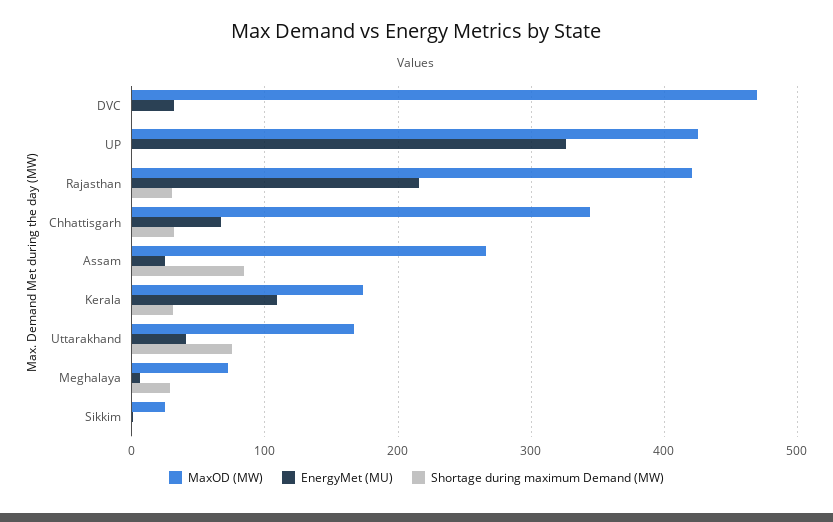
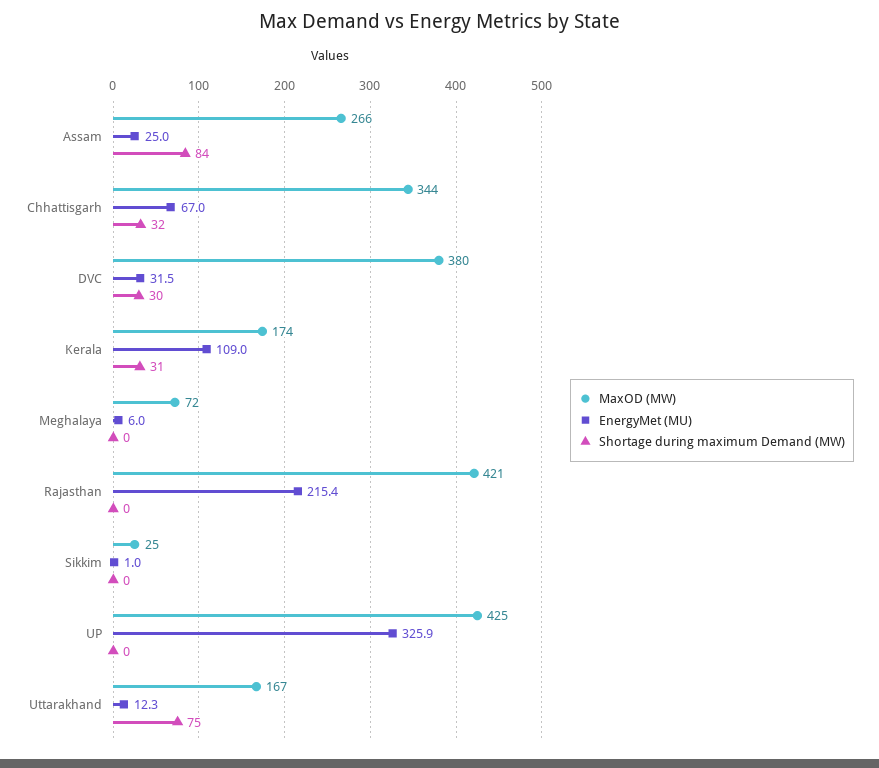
  {
    "MaxOD (MW)": {
-     "DVC": 470,
+     "DVC": 380,
      "UP": 425,
      "Rajasthan": 421,
      "Chhattisgarh": 344,
      "Assam": 266,
      "Kerala": 174,
      "Uttarakhand": 167,
      "Meghalaya": 72,
      "Sikkim": 25
    },
    "EnergyMet (MU)": {
      "DVC": 31.5,
      "UP": 325.9,
      "Rajasthan": 215.4,
      "Chhattisgarh": 67,
      "Assam": 25,
      "Kerala": 109,
-     "Uttarakhand": 40,
+     "Uttarakhand": 12.3,
      "Meghalaya": 6,
      "Sikkim": 1
    },
    "Shortage during maximum Demand (MW)": {
-     "DVC": 0,
+     "DVC": 30,
      "UP": 0,
-     "Rajasthan": 30,
+     "Rajasthan": 0,
      "Chhattisgarh": 32,
      "Assam": 84,
      "Kerala": 31,
      "Uttarakhand": 75,
-     "Meghalaya": 30,
+     "Meghalaya": 0,
      "Sikkim": 0
    }
  }

